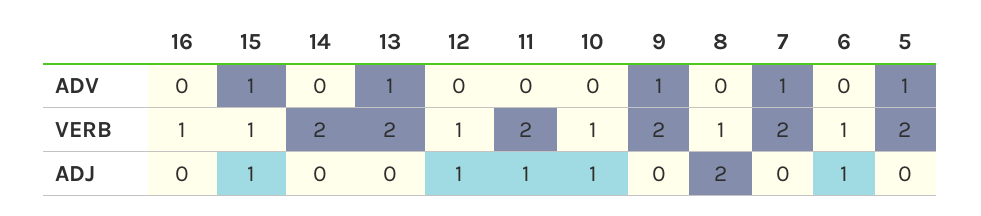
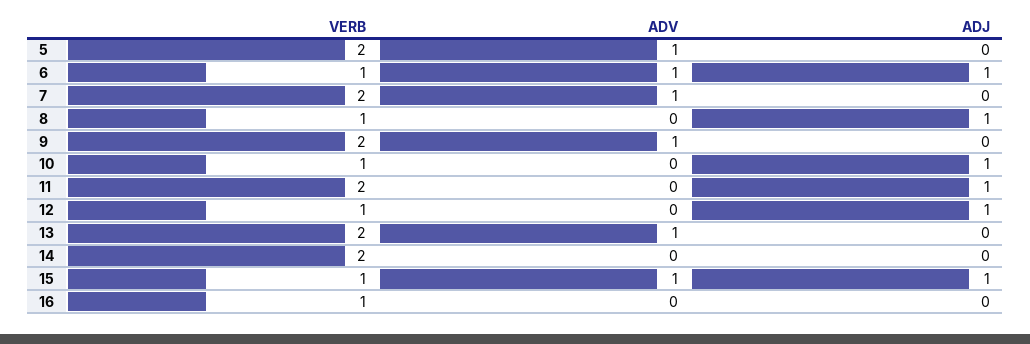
  {
    "16": {
      "ADV": 0,
      "VERB": 1,
      "ADJ": 0
    },
    "15": {
      "ADV": 1,
      "VERB": 1,
      "ADJ": 1
    },
    "14": {
      "ADV": 0,
      "VERB": 2,
      "ADJ": 0
    },
    "13": {
      "ADV": 1,
      "VERB": 2,
      "ADJ": 0
    },
    "12": {
      "ADV": 0,
      "VERB": 1,
      "ADJ": 1
    },
    "11": {
      "ADV": 0,
      "VERB": 2,
      "ADJ": 1
    },
    "10": {
      "ADV": 0,
      "VERB": 1,
      "ADJ": 1
    },
    "9": {
      "ADV": 1,
      "VERB": 2,
      "ADJ": 0
    },
    "8": {
      "ADV": 0,
      "VERB": 1,
-     "ADJ": 2
+     "ADJ": 1
    },
    "7": {
      "ADV": 1,
      "VERB": 2,
      "ADJ": 0
    },
    "6": {
-     "ADV": 0,
+     "ADV": 1,
      "VERB": 1,
      "ADJ": 1
    },
    "5": {
      "ADV": 1,
      "VERB": 2,
      "ADJ": 0
    }
  }

